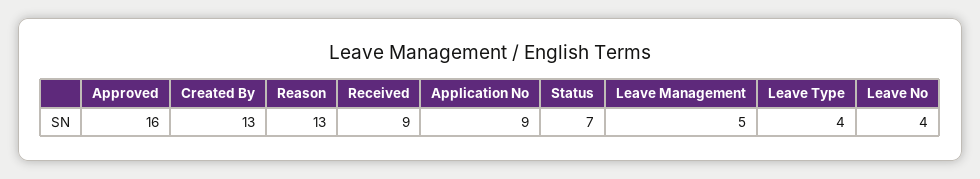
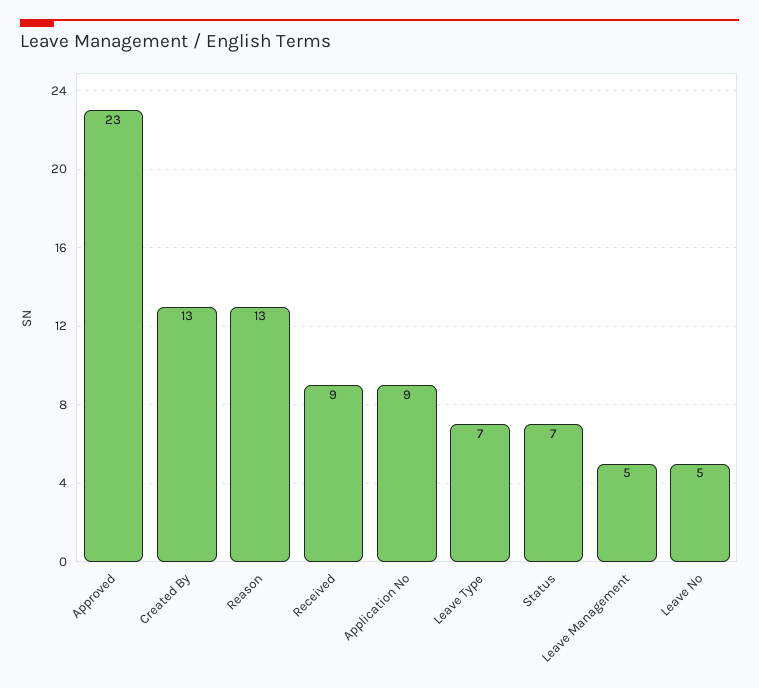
  {
-   "Approved": 16,
+   "Approved": 23,
    "Created By": 13,
    "Reason": 13,
    "Received": 9,
    "Application No": 9,
    "Status": 7,
    "Leave Management": 5,
-   "Leave Type": 4,
+   "Leave Type": 7,
-   "Leave No": 4
+   "Leave No": 5
  }

